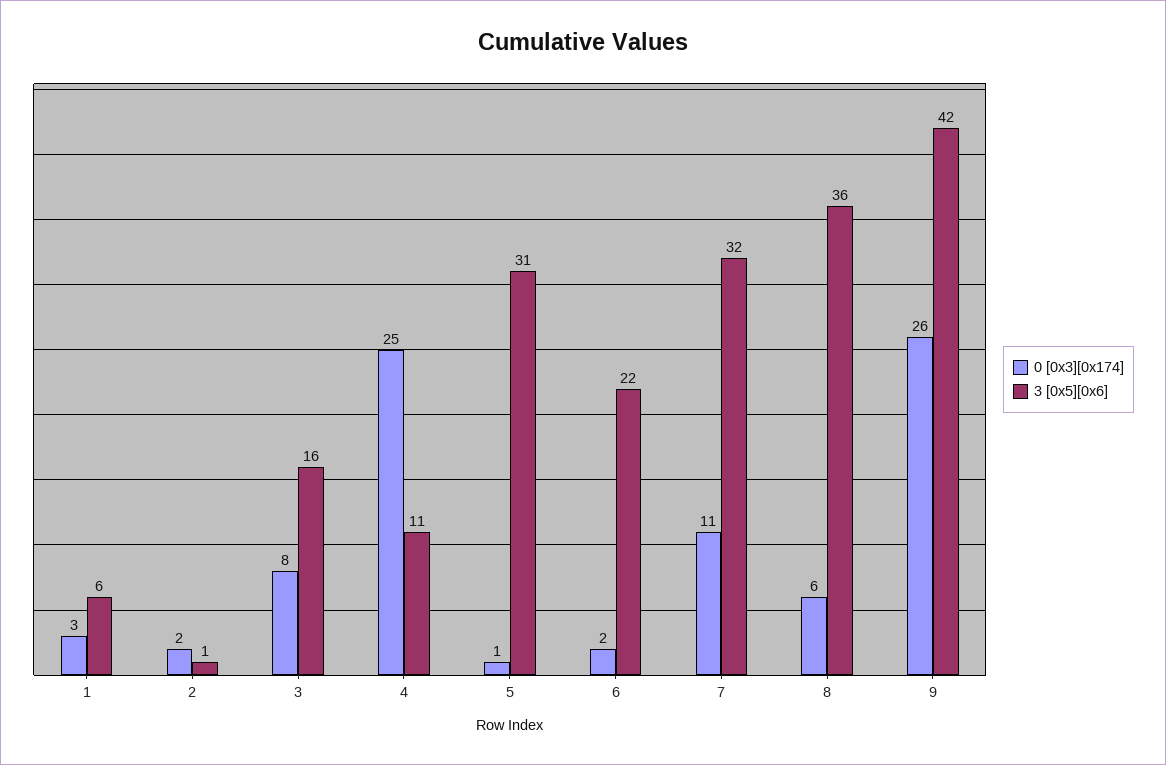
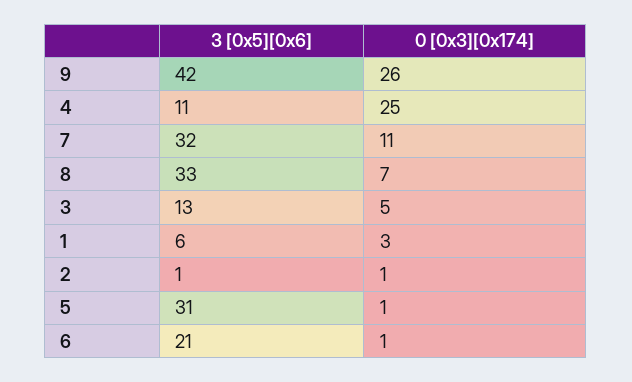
  {
    "0 [0x3][0x174]": {
      "1": 3,
-     "2": 2,
+     "2": 1,
-     "3": 8,
+     "3": 5,
      "4": 25,
      "5": 1,
-     "6": 2,
+     "6": 1,
      "7": 11,
-     "8": 6,
+     "8": 7,
      "9": 26
    },
    "3 [0x5][0x6]": {
      "1": 6,
      "2": 1,
-     "3": 16,
+     "3": 13,
      "4": 11,
      "5": 31,
-     "6": 22,
+     "6": 21,
      "7": 32,
-     "8": 36,
+     "8": 33,
      "9": 42
    }
  }

